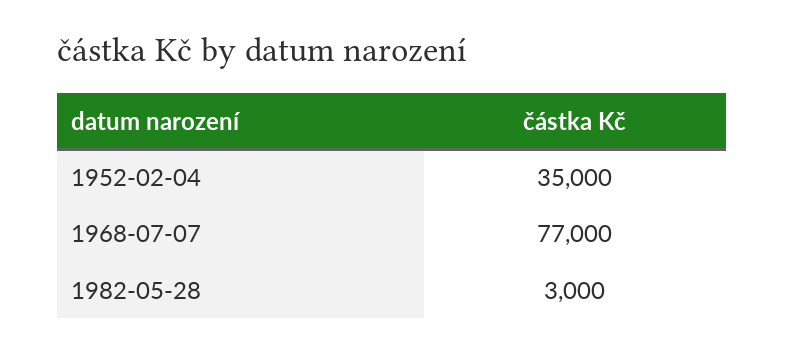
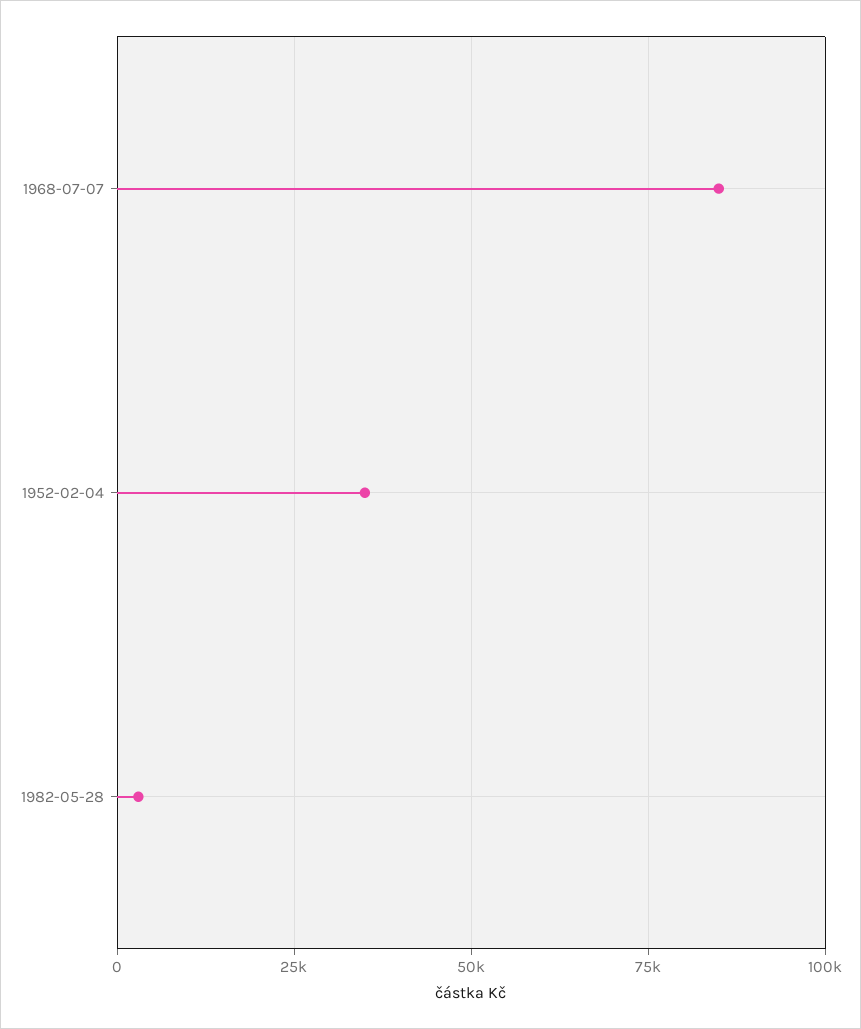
  {
    "1952-02-04": 35000,
-   "1968-07-07": 77000,
+   "1968-07-07": 85000,
    "1982-05-28": 3000
  }

